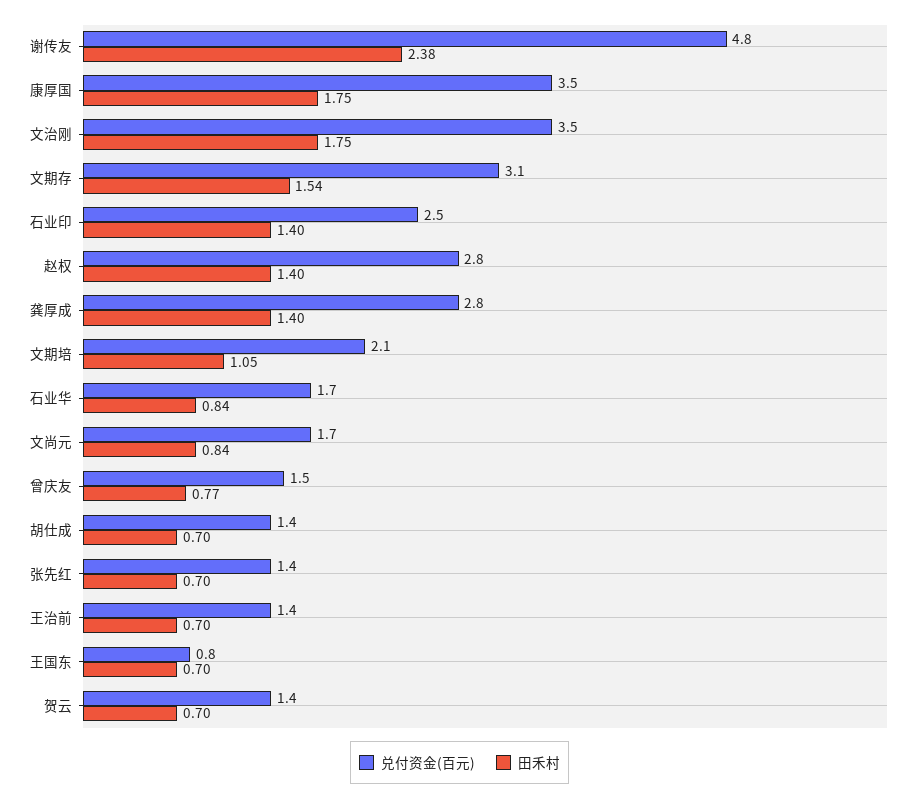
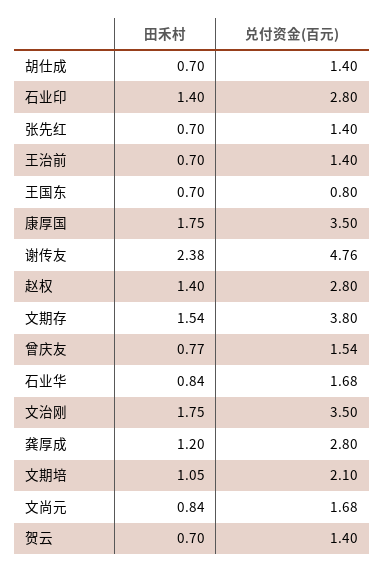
  {
    "兑付资金(百元)": {
      "谢传友": 4.76,
      "康厚国": 3.5,
      "文治刚": 3.5,
-     "文期存": 3.1,
+     "文期存": 3.8,
-     "石业印": 2.5,
+     "石业印": 2.8,
      "赵权": 2.8,
      "龚厚成": 2.8,
      "文期培": 2.1,
      "石业华": 1.68,
      "文尚元": 1.68,
      "曾庆友": 1.54,
      "胡仕成": 1.4,
      "张先红": 1.4,
      "王治前": 1.4,
      "王国东": 0.8,
      "贺云": 1.4
    },
    "田禾村": {
      "谢传友": 2.38,
      "康厚国": 1.75,
      "文治刚": 1.75,
      "文期存": 1.54,
      "石业印": 1.4,
      "赵权": 1.4,
-     "龚厚成": 1.4,
+     "龚厚成": 1.2,
      "文期培": 1.05,
      "石业华": 0.84,
      "文尚元": 0.84,
      "曾庆友": 0.77,
      "胡仕成": 0.7,
      "张先红": 0.7,
      "王治前": 0.7,
      "王国东": 0.7,
      "贺云": 0.7
    }
  }

